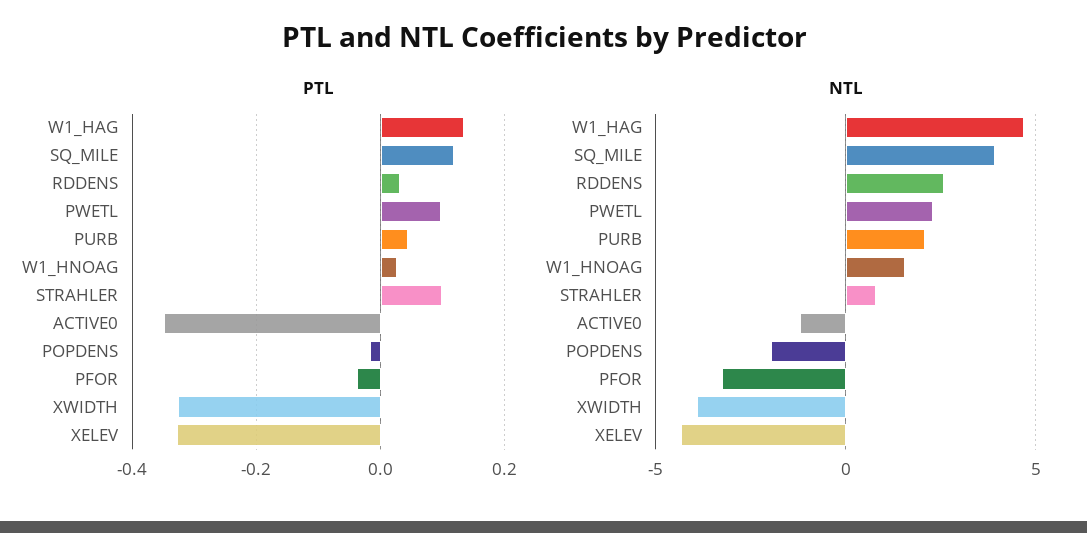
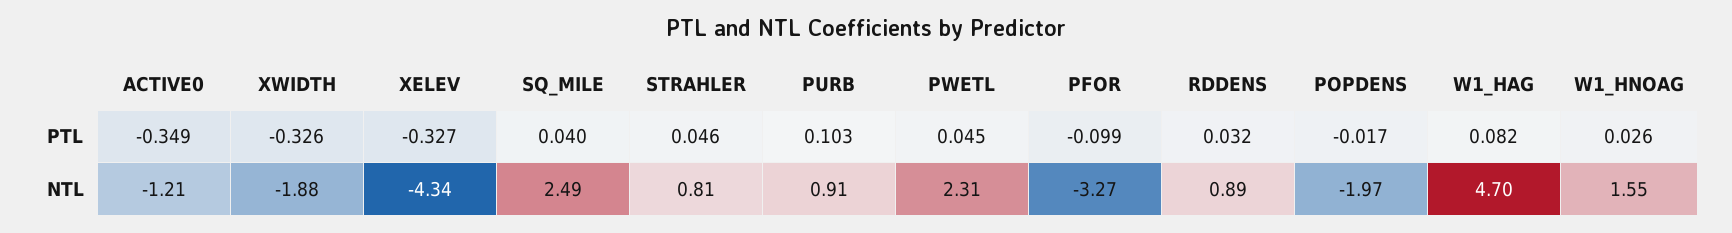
  {
    "PTL": {
-     "W1_HAG": 0.14,
+     "W1_HAG": 0.082,
-     "SQ_MILE": 0.12,
+     "SQ_MILE": 0.04,
      "RDDENS": 0.032,
-     "PWETL": 0.1,
+     "PWETL": 0.045,
-     "PURB": 0.04,
+     "PURB": 0.103,
      "W1_HNOAG": 0.026,
-     "STRAHLER": 0.1,
+     "STRAHLER": 0.046,
      "ACTIVE0": -0.349,
      "POPDENS": -0.017,
-     "PFOR": -0.04,
+     "PFOR": -0.099,
      "XWIDTH": -0.326,
      "XELEV": -0.327
    },
    "NTL": {
      "W1_HAG": 4.7,
-     "SQ_MILE": 4,
+     "SQ_MILE": 2.49,
-     "RDDENS": 2.5,
+     "RDDENS": 0.89,
      "PWETL": 2.31,
-     "PURB": 2,
+     "PURB": 0.91,
      "W1_HNOAG": 1.55,
      "STRAHLER": 0.81,
      "ACTIVE0": -1.21,
      "POPDENS": -1.97,
      "PFOR": -3.27,
-     "XWIDTH": -4,
+     "XWIDTH": -1.88,
      "XELEV": -4.34
    }
  }

